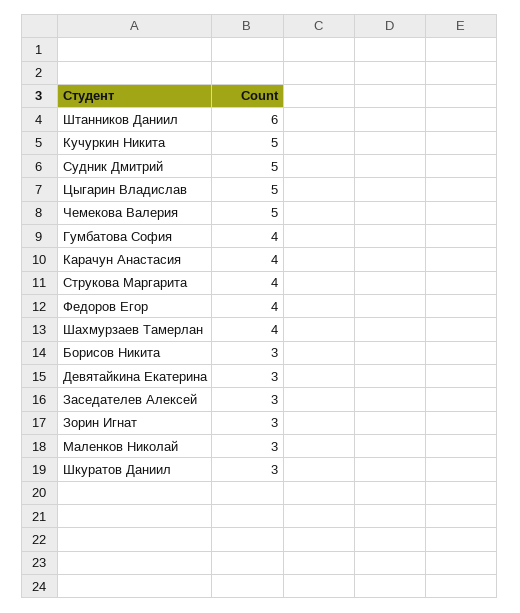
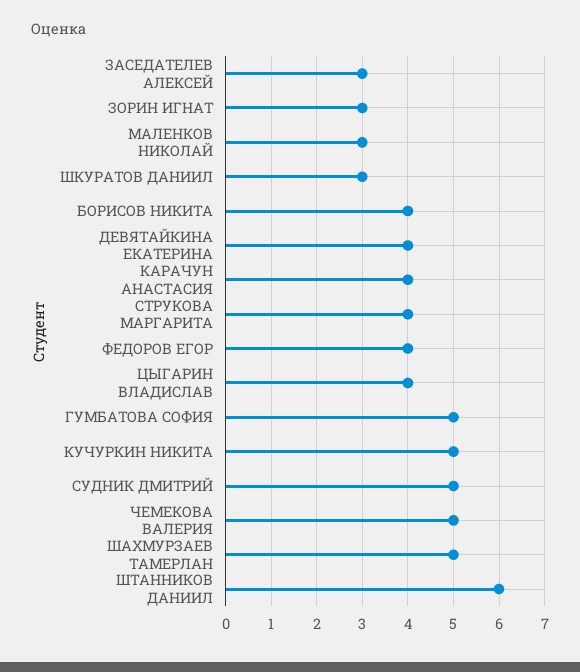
  {
    "Штанников Даниил": 6,
    "Кучуркин Никита": 5,
    "Судник Дмитрий": 5,
-   "Цыгарин Владислав": 5,
+   "Цыгарин Владислав": 4,
    "Чемекова Валерия": 5,
-   "Гумбатова София": 4,
+   "Гумбатова София": 5,
    "Карачун Анастасия": 4,
    "Струкова Маргарита": 4,
    "Федоров Егор": 4,
-   "Шахмурзаев Тамерлан": 4,
+   "Шахмурзаев Тамерлан": 5,
-   "Борисов Никита": 3,
+   "Борисов Никита": 4,
-   "Девятайкина Екатерина": 3,
+   "Девятайкина Екатерина": 4,
    "Заседателев Алексей": 3,
    "Зорин Игнат": 3,
    "Маленков Николай": 3,
    "Шкуратов Даниил": 3
  }

